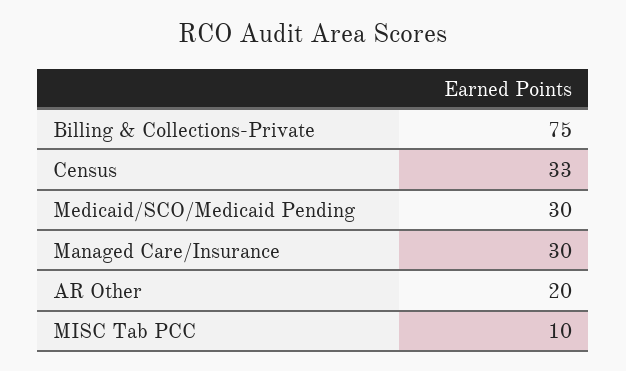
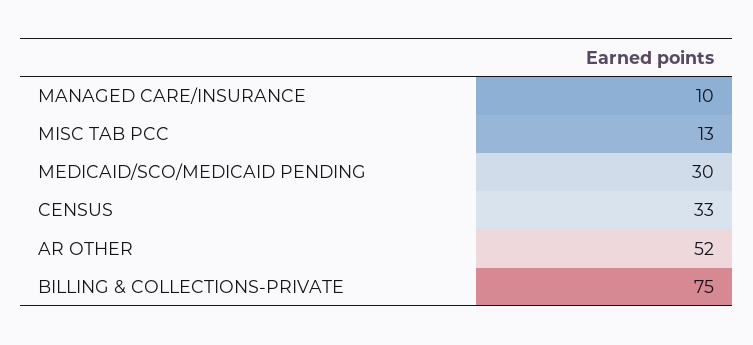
  {
    "Billing & Collections-Private": 75,
    "Census": 33,
    "Medicaid/SCO/Medicaid Pending": 30,
-   "Managed Care/Insurance": 30,
+   "Managed Care/Insurance": 10,
-   "AR Other": 20,
+   "AR Other": 52,
-   "MISC Tab PCC": 10
+   "MISC Tab PCC": 13
  }

